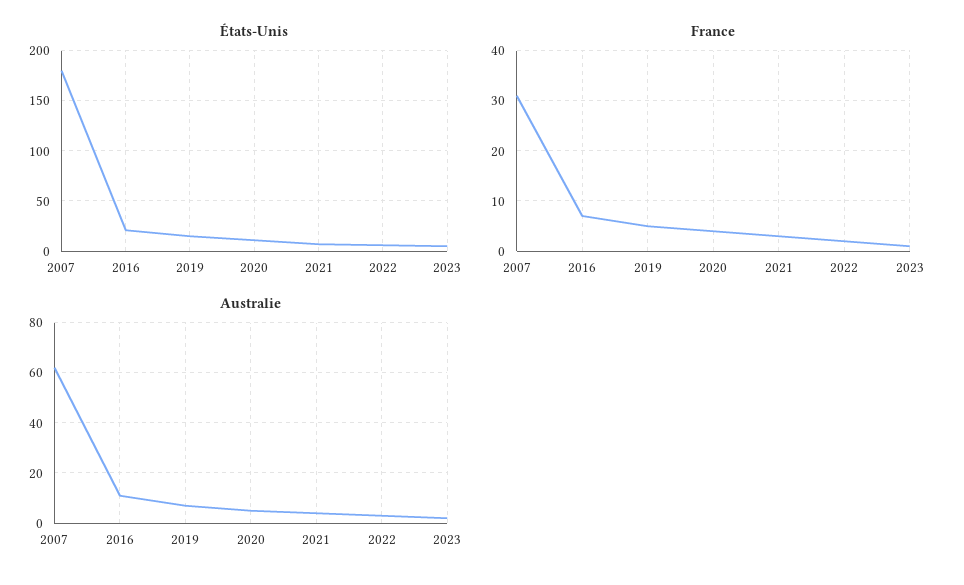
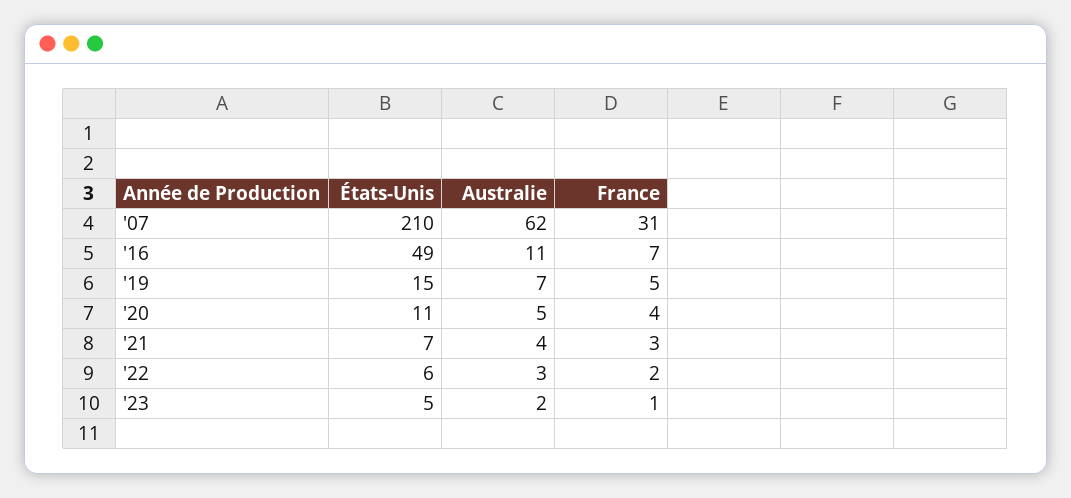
  {
    "États-Unis": {
-     "2007": 180,
+     "2007": 210,
-     "2016": 20,
+     "2016": 49,
      "2019": 15,
      "2020": 11,
      "2021": 7,
      "2022": 6,
      "2023": 5
    },
    "France": {
      "2007": 31,
      "2016": 7,
      "2019": 5,
      "2020": 4,
      "2021": 3,
      "2022": 2,
      "2023": 1
    },
    "Australie": {
      "2007": 62,
      "2016": 11,
      "2019": 7,
      "2020": 5,
      "2021": 4,
      "2022": 3,
      "2023": 2
    }
  }

